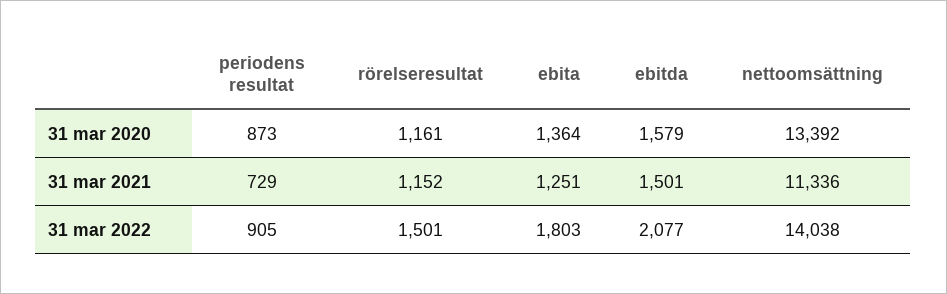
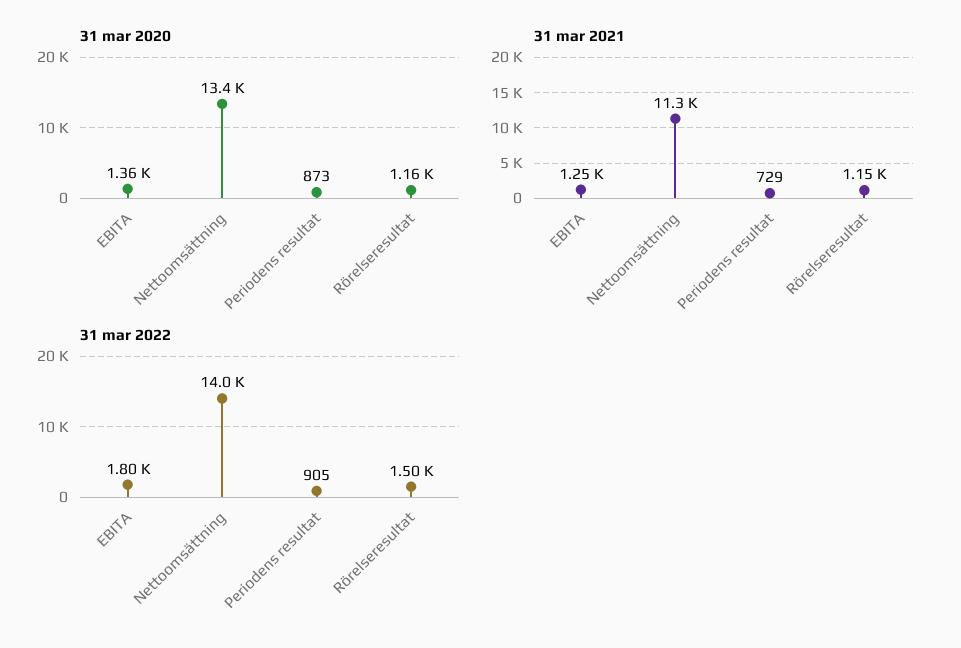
  {
    "31 mar 2020": {
      "periodens resultat": 873,
      "rörelseresultat": 1161,
      "ebita": 1364,
-     "ebitda": 1579,
      "nettoomsättning": 13392
    },
    "31 mar 2021": {
      "periodens resultat": 729,
      "rörelseresultat": 1152,
      "ebita": 1251,
-     "ebitda": 1501,
      "nettoomsättning": 11336
    },
    "31 mar 2022": {
      "periodens resultat": 905,
      "rörelseresultat": 1501,
      "ebita": 1803,
-     "ebitda": 2077,
      "nettoomsättning": 14038
    }
  }

